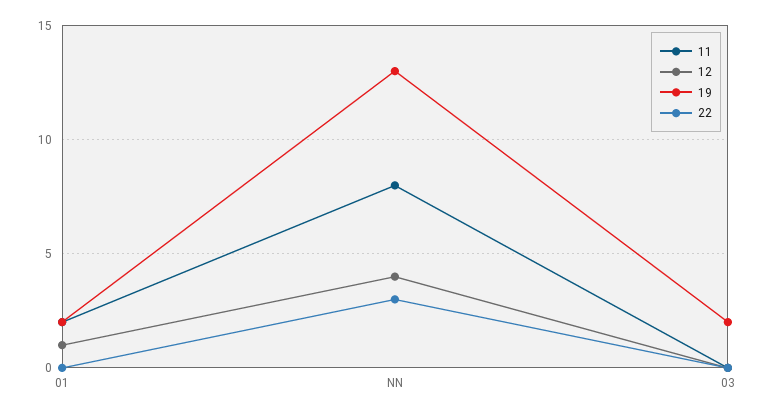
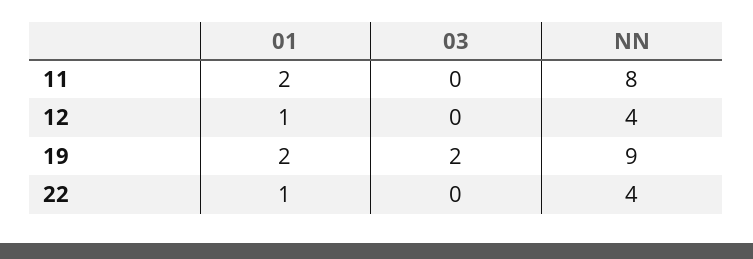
  {
    "11": {
      "01": 2,
      "NN": 8,
      "03": 0
    },
    "12": {
      "01": 1,
      "NN": 4,
      "03": 0
    },
    "19": {
      "01": 2,
-     "NN": 13,
+     "NN": 9,
      "03": 2
    },
    "22": {
-     "01": 0,
+     "01": 1,
-     "NN": 3,
+     "NN": 4,
      "03": 0
    }
  }

